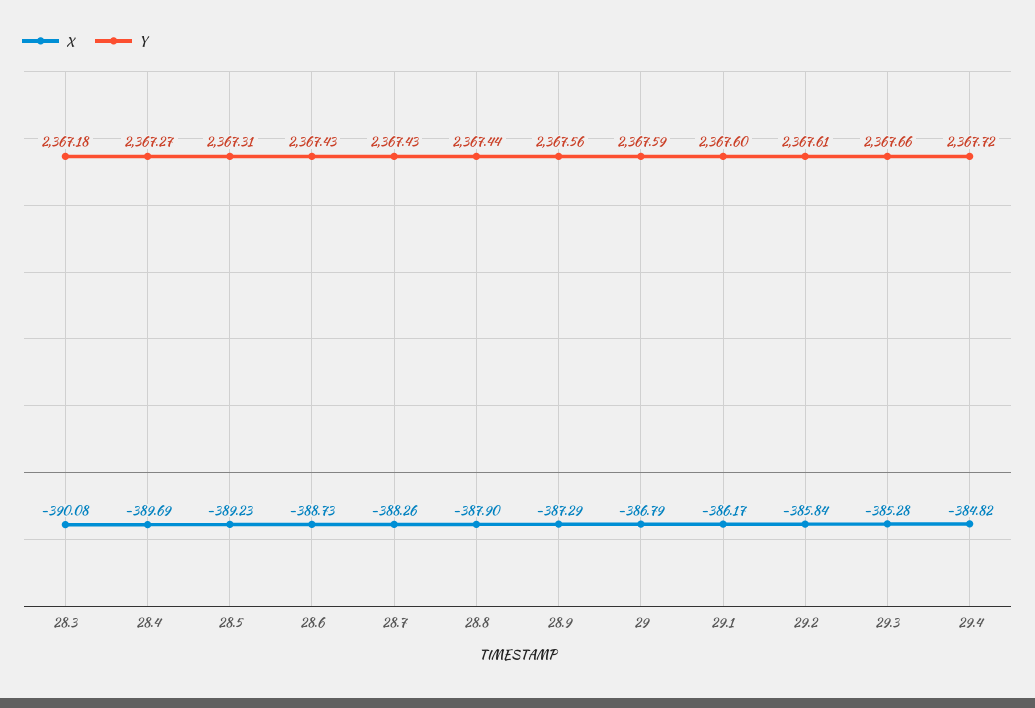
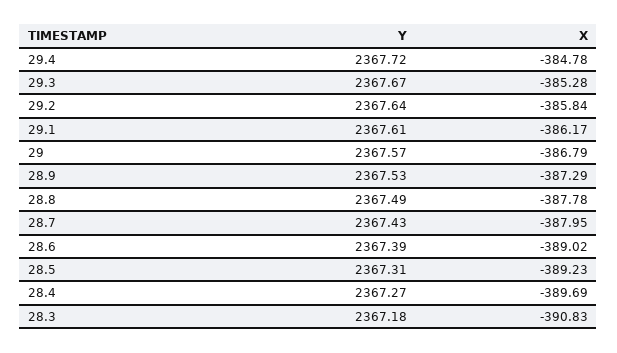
  {
    "X": {
-     "28.3": -390.08,
+     "28.3": -390.83,
      "28.4": -389.69,
      "28.5": -389.23,
-     "28.6": -388.73,
+     "28.6": -389.02,
-     "28.7": -388.26,
+     "28.7": -387.95,
-     "28.8": -387.9,
+     "28.8": -387.78,
      "28.9": -387.29,
      "29": -386.79,
      "29.1": -386.17,
      "29.2": -385.84,
      "29.3": -385.28,
-     "29.4": -384.82
+     "29.4": -384.78
    },
    "Y": {
      "28.3": 2367.18,
      "28.4": 2367.27,
      "28.5": 2367.31,
-     "28.6": 2367.43,
+     "28.6": 2367.39,
      "28.7": 2367.43,
-     "28.8": 2367.44,
+     "28.8": 2367.49,
-     "28.9": 2367.56,
+     "28.9": 2367.53,
-     "29": 2367.59,
+     "29": 2367.57,
-     "29.1": 2367.6,
+     "29.1": 2367.61,
-     "29.2": 2367.61,
+     "29.2": 2367.64,
-     "29.3": 2367.66,
+     "29.3": 2367.67,
      "29.4": 2367.72
    }
  }

